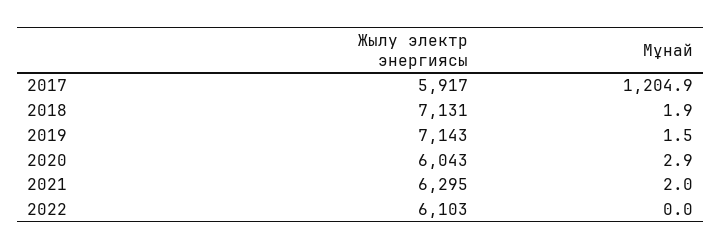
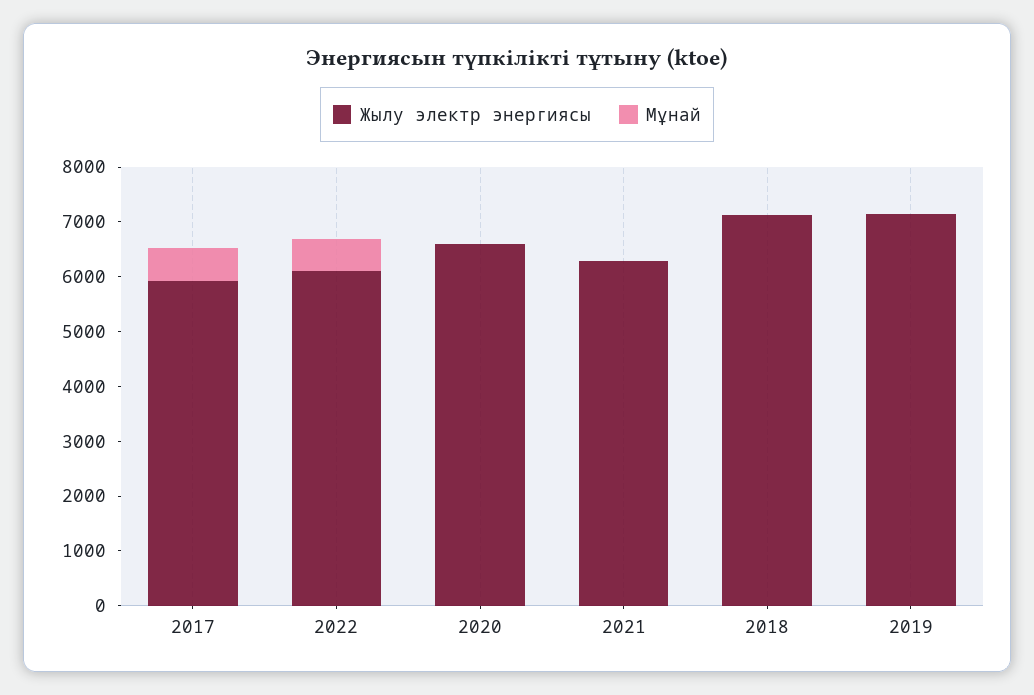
  {
    "Жылу электр энергиясы": {
      "2017": 5917,
      "2018": 7131,
      "2019": 7143,
-     "2020": 6043,
+     "2020": 6600,
      "2021": 6295,
      "2022": 6103
    },
    "Мұнай": {
-     "2017": 1204.9,
+     "2017": 600,
      "2018": 1.9,
      "2019": 1.5,
      "2020": 2.9,
      "2021": 2,
-     "2022": 0
+     "2022": 600
    }
  }

